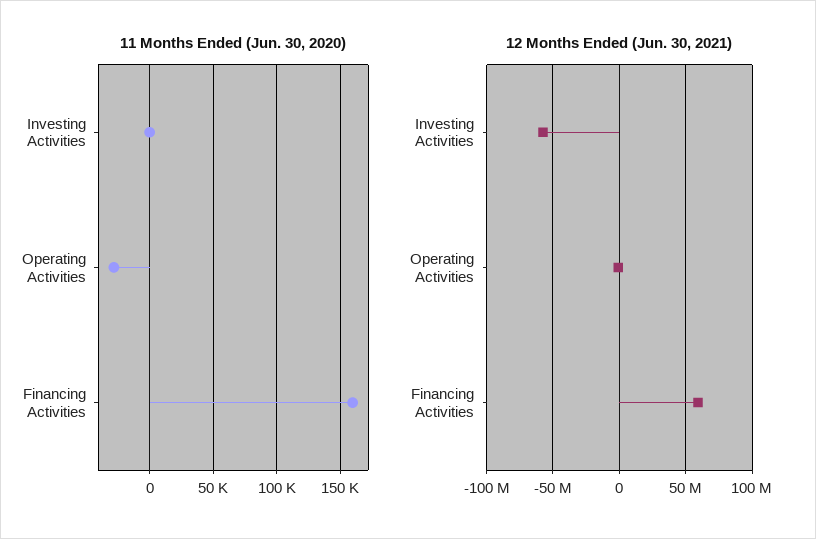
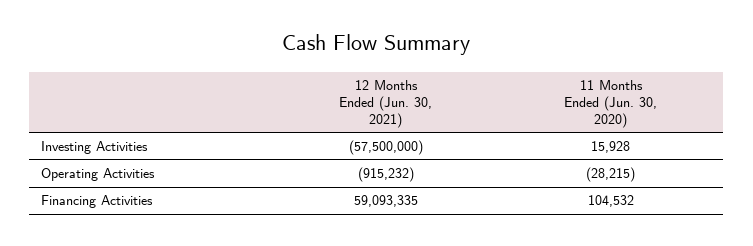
  {
    "11 Months Ended (Jun. 30, 2020)": {
-     "Investing Activities": 0,
+     "Investing Activities": 15928,
      "Operating Activities": -28215,
-     "Financing Activities": 160000
+     "Financing Activities": 104532
    },
    "12 Months Ended (Jun. 30, 2021)": {
      "Investing Activities": -57500000,
      "Operating Activities": -915232,
      "Financing Activities": 59093335
    }
  }

